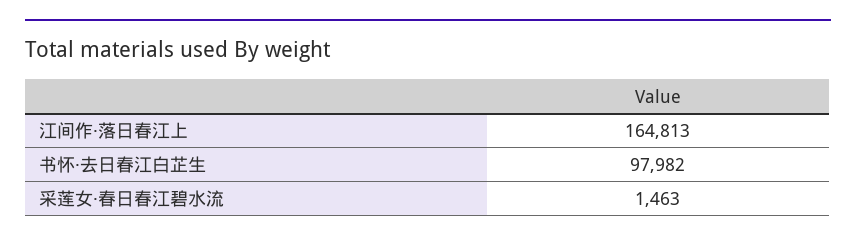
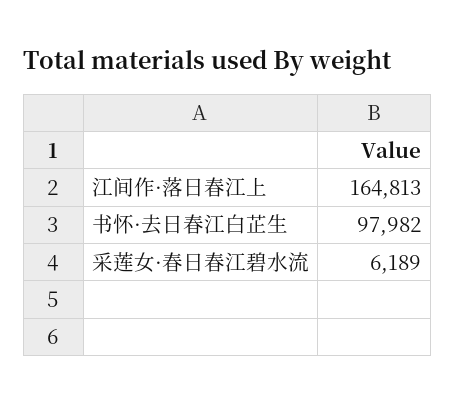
  {
    "江间作·落日春江上": 164813,
    "书怀·去日春江白芷生": 97982,
-   "采莲女·春日春江碧水流": 1463
+   "采莲女·春日春江碧水流": 6189
  }

